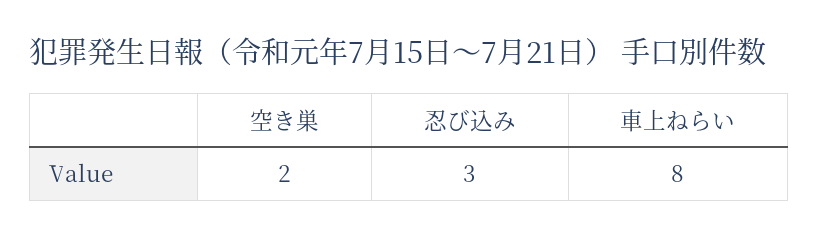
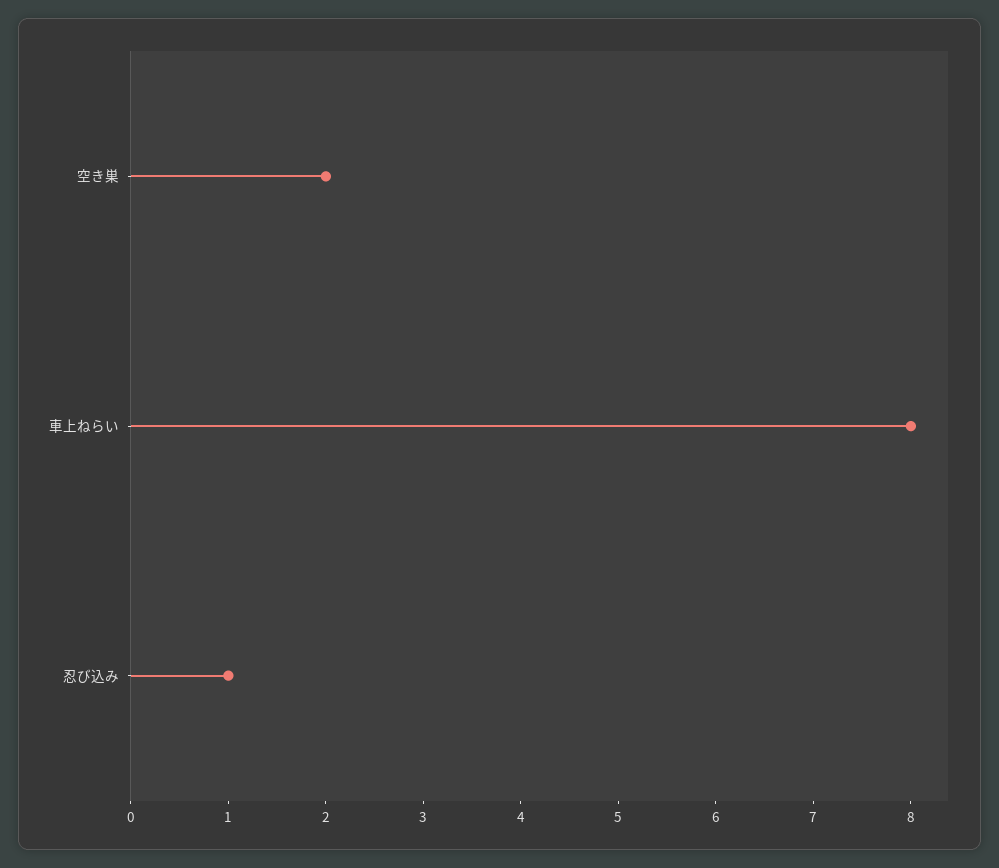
  {
    "空き巣": 2,
-   "忍び込み": 3,
+   "忍び込み": 1,
    "車上ねらい": 8
  }

